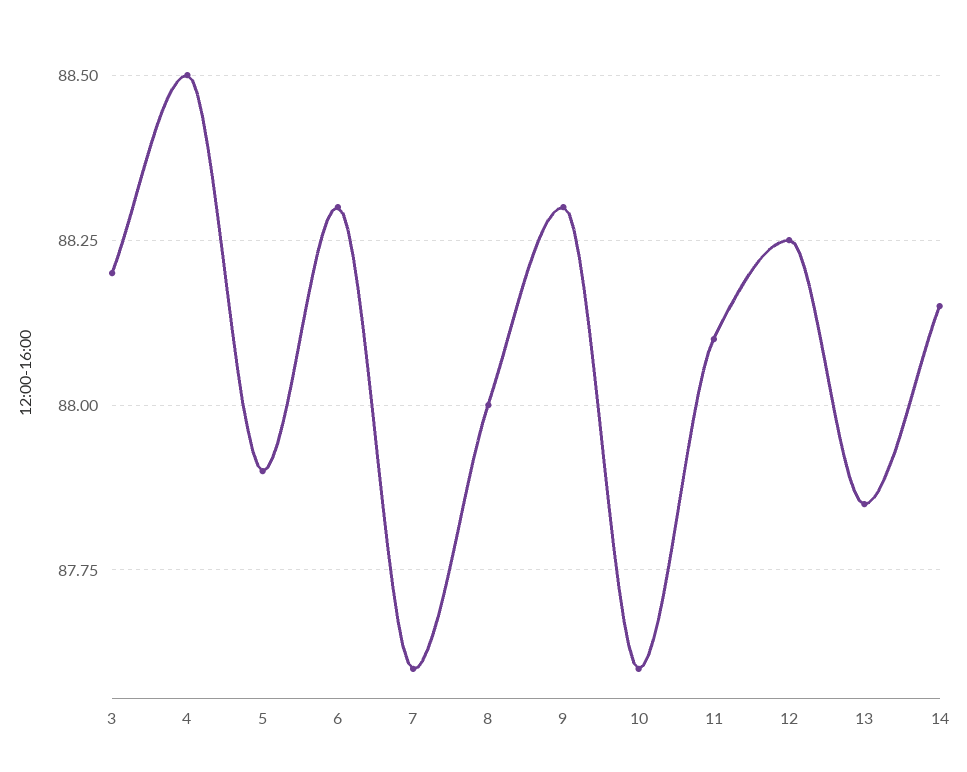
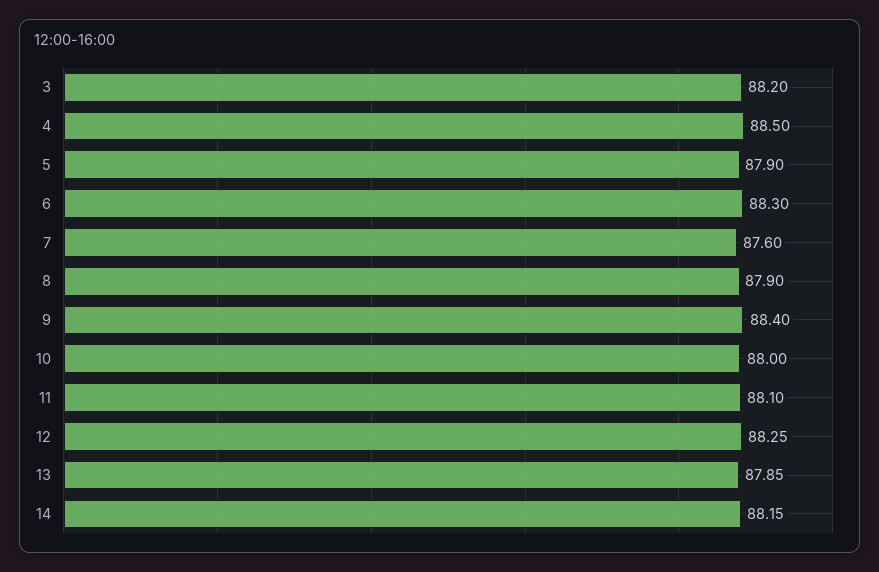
  {
    "3": 88.2,
    "4": 88.5,
    "5": 87.9,
    "6": 88.3,
    "7": 87.6,
-   "8": 88,
+   "8": 87.9,
-   "9": 88.3,
+   "9": 88.4,
-   "10": 87.6,
+   "10": 88,
    "11": 88.1,
    "12": 88.25,
    "13": 87.85,
    "14": 88.15
  }

